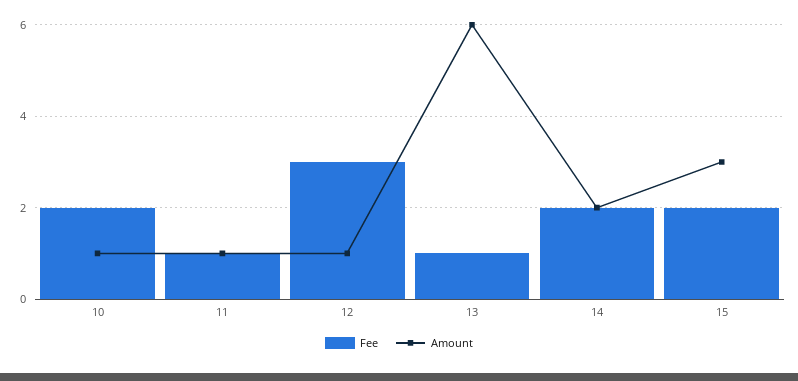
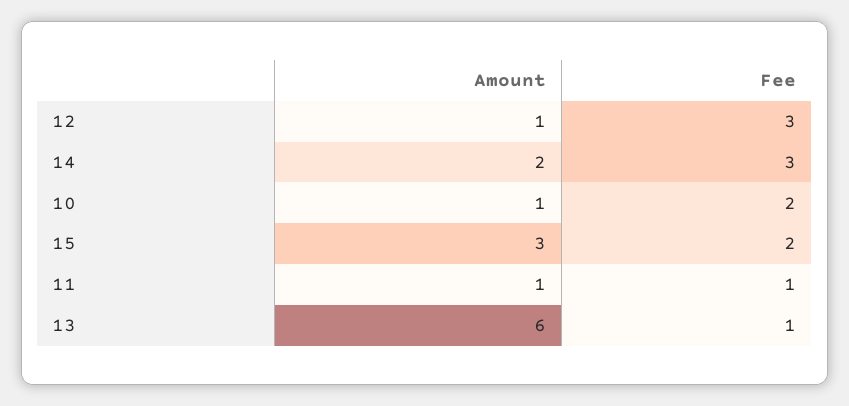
  {
    "Fee": {
      "10": 2,
      "11": 1,
      "12": 3,
      "13": 1,
-     "14": 2,
+     "14": 3,
      "15": 2
    },
    "Amount": {
      "10": 1,
      "11": 1,
      "12": 1,
      "13": 6,
      "14": 2,
      "15": 3
    }
  }

